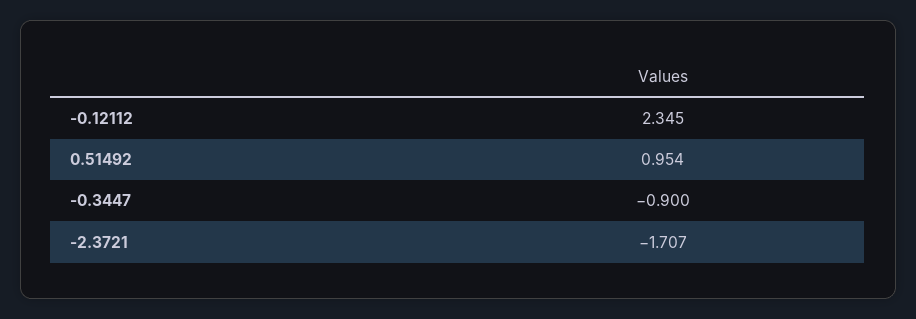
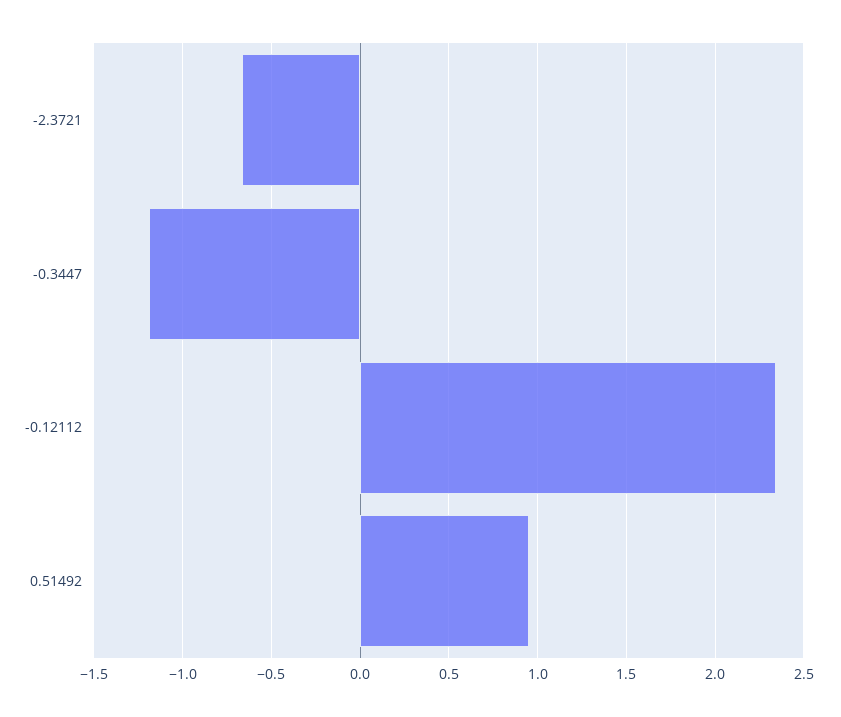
  {
    "-0.12112": 2.345,
    "0.51492": 0.954,
-   "-0.3447": -0.9,
+   "-0.3447": -1.2,
-   "-2.3721": -1.707
+   "-2.3721": -0.65
  }

